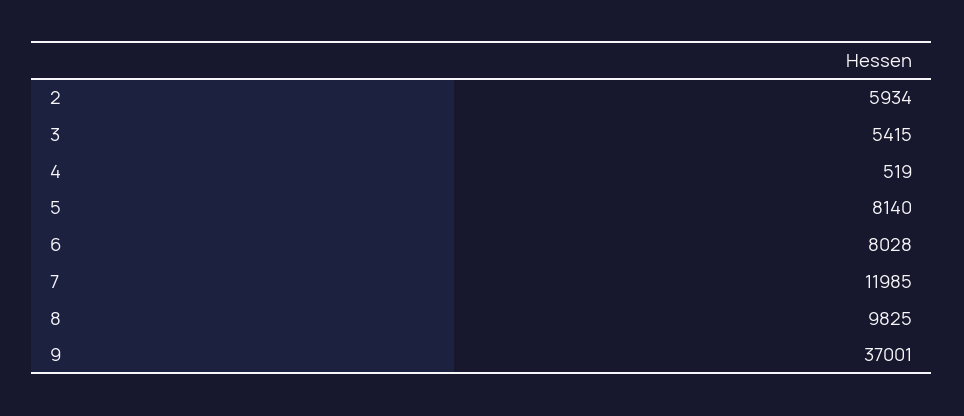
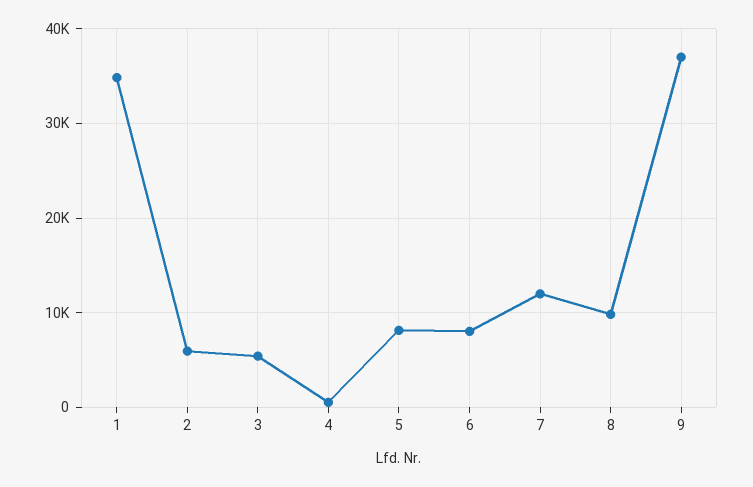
  {
    "2": 5934,
    "3": 5415,
    "4": 519,
    "5": 8140,
    "6": 8028,
    "7": 11985,
    "8": 9825,
-   "9": 37001
+   "9": 37001,
+   "1": 35000
  }

